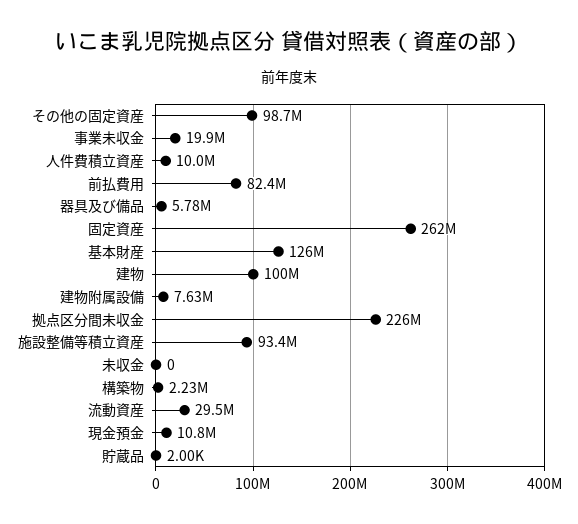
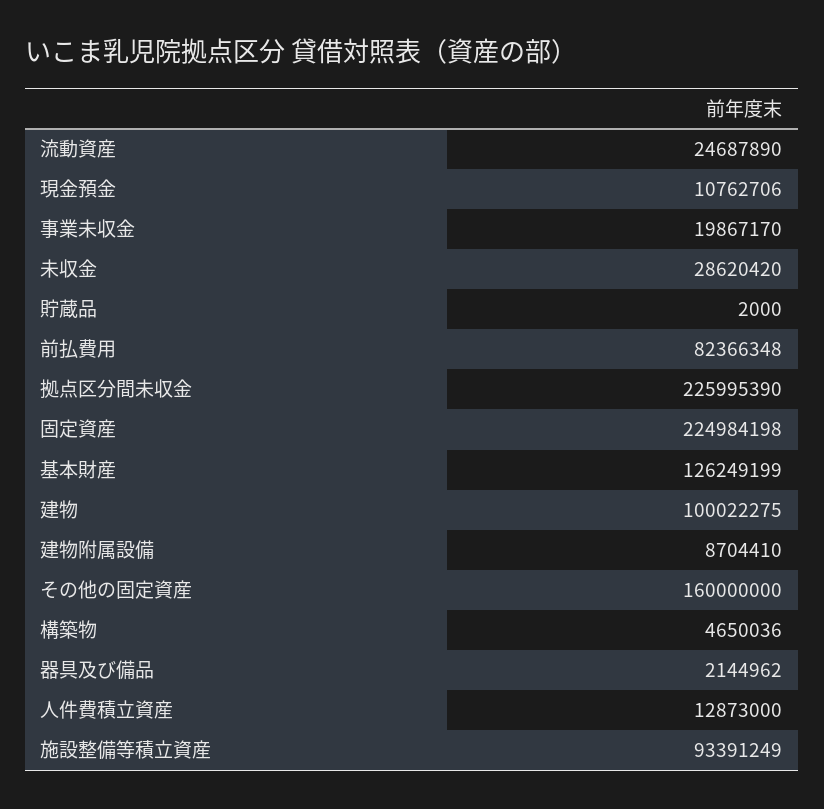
  {
-   "その他の固定資産": 98700000,
+   "その他の固定資産": 160000000,
    "事業未収金": 19867170,
-   "人件費積立資産": 10000000,
+   "人件費積立資産": 12873000,
    "前払費用": 82366348,
-   "器具及び備品": 5780000,
+   "器具及び備品": 2144962,
-   "固定資産": 262000000,
+   "固定資産": 224984198,
    "基本財産": 126249199,
    "建物": 100022275,
-   "建物附属設備": 7630000,
+   "建物附属設備": 8704410,
    "拠点区分間未収金": 225995390,
    "施設整備等積立資産": 93391249,
-   "未収金": 0,
+   "未収金": 28620420,
-   "構築物": 2230000,
+   "構築物": 4650036,
-   "流動資産": 29500000,
+   "流動資産": 24687890,
    "現金預金": 10762706,
    "貯蔵品": 2000
  }

